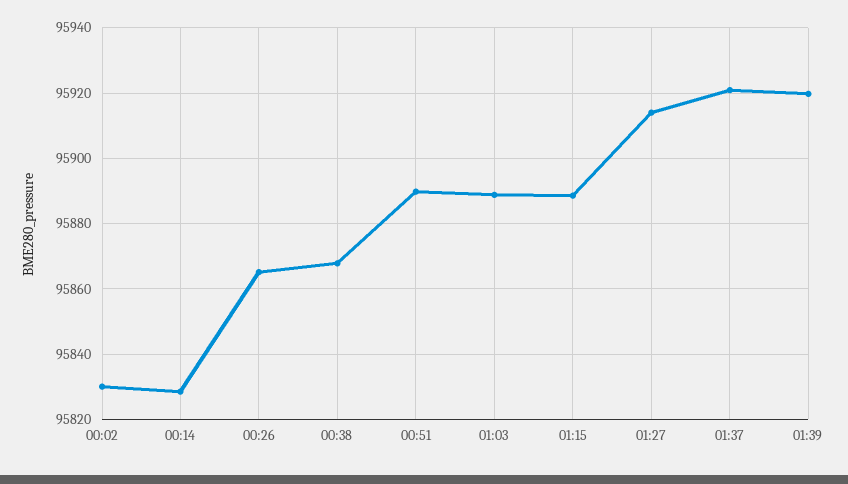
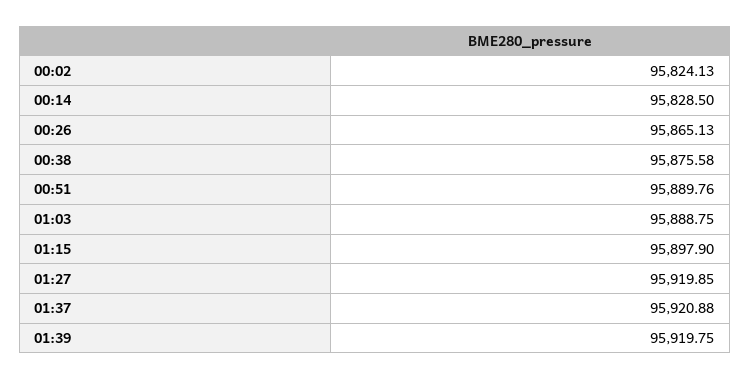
  {
-   "00:02": 95830,
+   "00:02": 95824.13,
    "00:14": 95828.5,
    "00:26": 95865.13,
-   "00:38": 95868,
+   "00:38": 95875.58,
    "00:51": 95889.76,
    "01:03": 95888.75,
-   "01:15": 95888,
+   "01:15": 95897.9,
-   "01:27": 95914,
+   "01:27": 95919.85,
    "01:37": 95920.88,
    "01:39": 95919.75
  }

